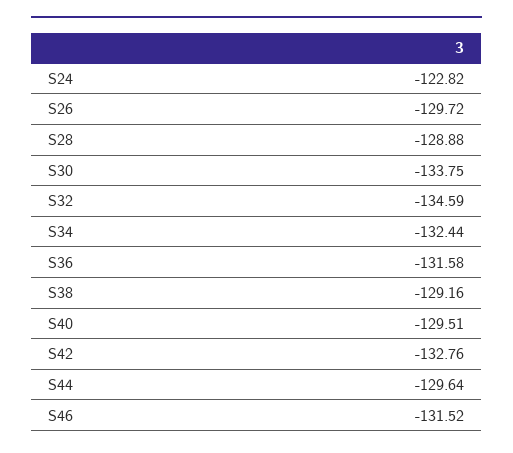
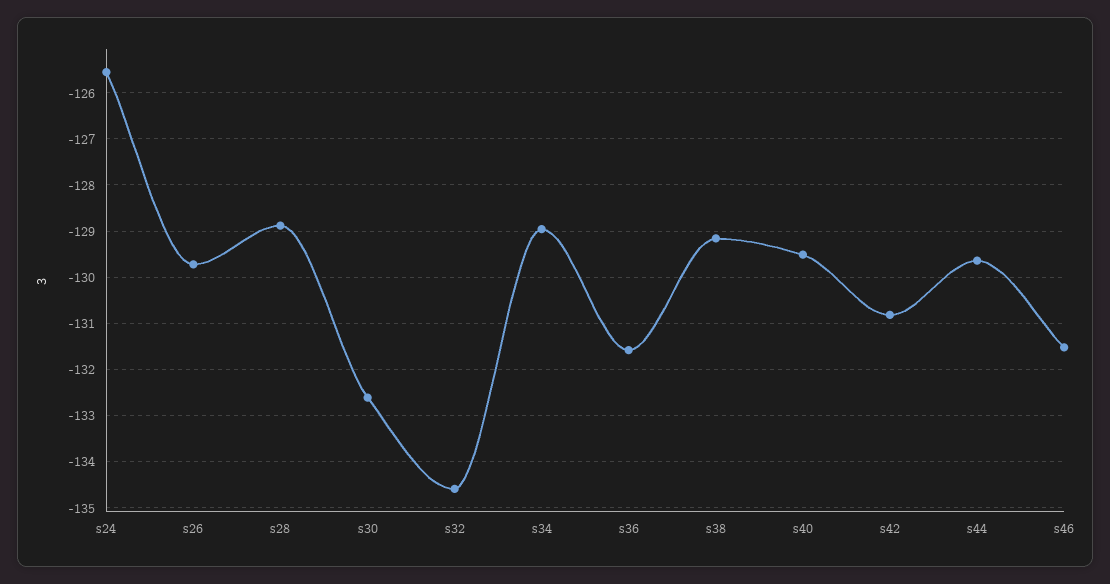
  {
-   "S24": -122.82,
+   "S24": -125.6,
    "S26": -129.72,
    "S28": -128.88,
-   "S30": -133.75,
+   "S30": -132.6,
    "S32": -134.59,
-   "S34": -132.44,
+   "S34": -129,
    "S36": -131.58,
    "S38": -129.16,
    "S40": -129.51,
-   "S42": -132.76,
+   "S42": -130.8,
    "S44": -129.64,
    "S46": -131.52
  }

